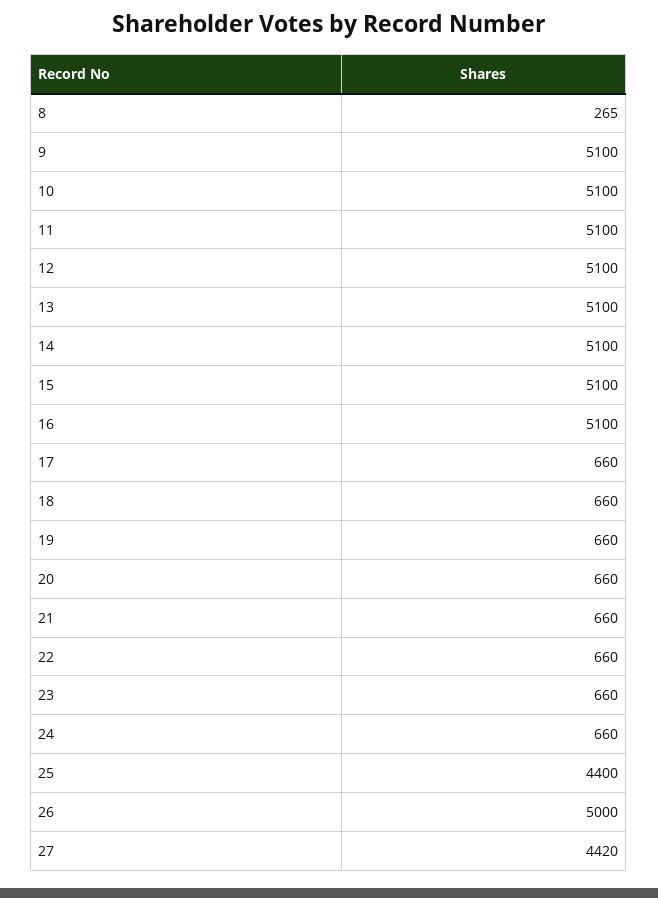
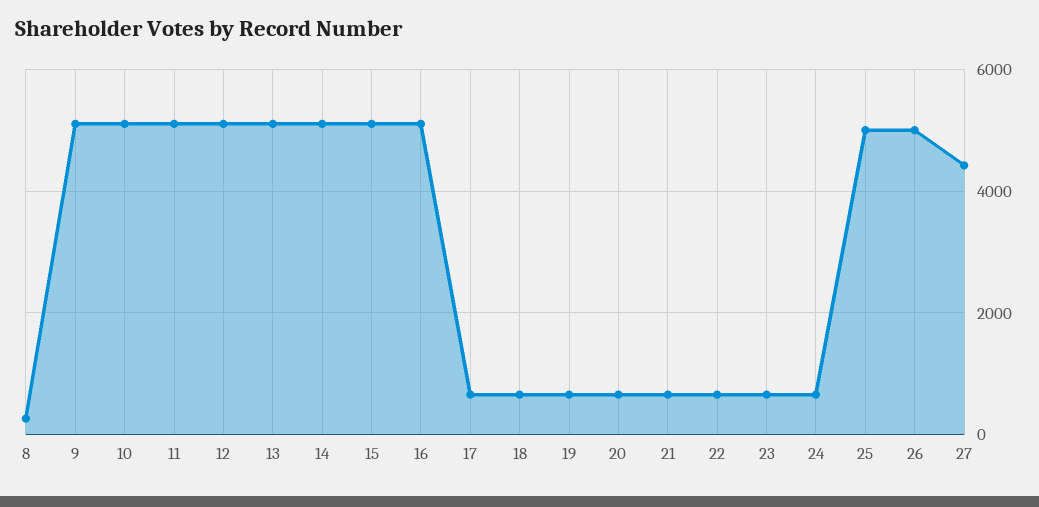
  {
    "8": 265,
    "9": 5100,
    "10": 5100,
    "11": 5100,
    "12": 5100,
    "13": 5100,
    "14": 5100,
    "15": 5100,
    "16": 5100,
    "17": 660,
    "18": 660,
    "19": 660,
    "20": 660,
    "21": 660,
    "22": 660,
    "23": 660,
    "24": 660,
-   "25": 4400,
+   "25": 5000,
    "26": 5000,
    "27": 4420
  }

